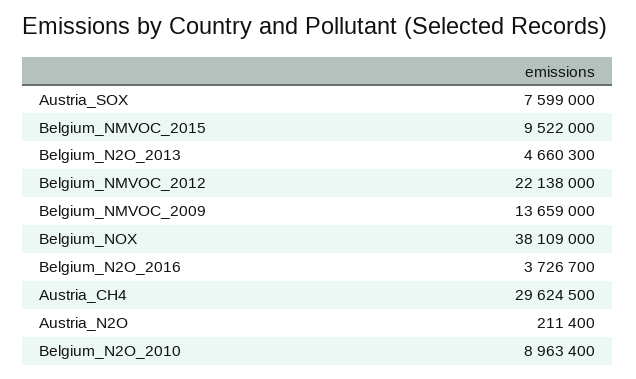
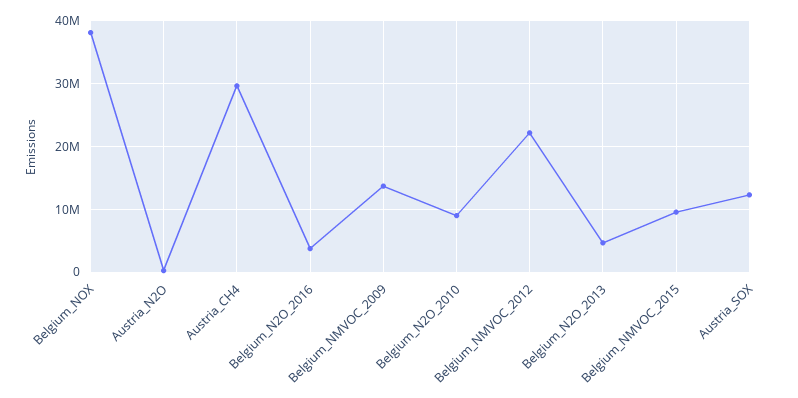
  {
-   "Austria_SOX": 7599000,
+   "Austria_SOX": 12000000,
    "Belgium_NMVOC_2015": 9522000,
    "Belgium_N2O_2013": 4660300,
    "Belgium_NMVOC_2012": 22138000,
    "Belgium_NMVOC_2009": 13659000,
    "Belgium_NOX": 38109000,
    "Belgium_N2O_2016": 3726700,
    "Austria_CH4": 29624500,
    "Austria_N2O": 211400,
    "Belgium_N2O_2010": 8963400
  }

